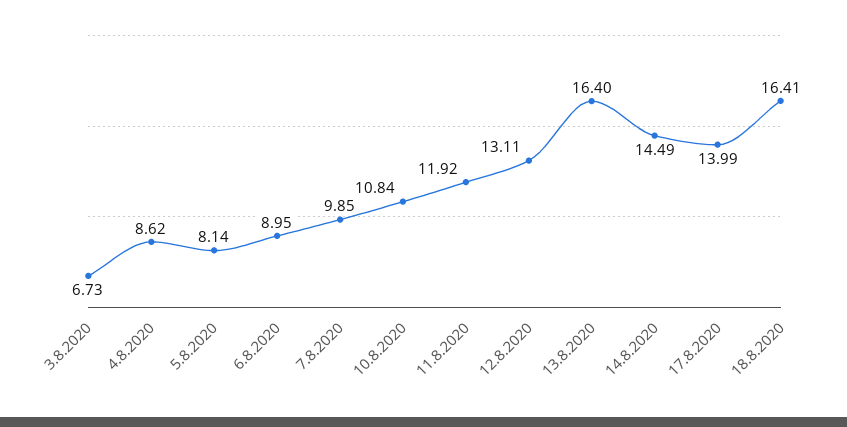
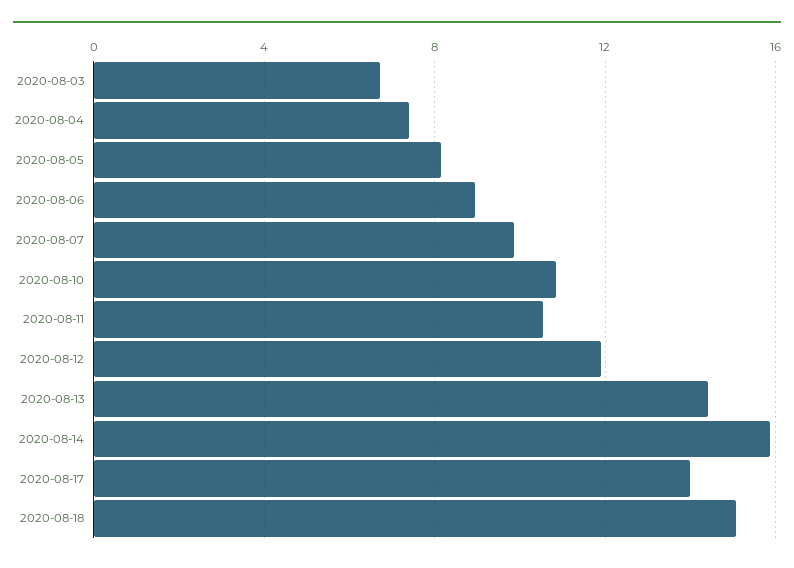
  {
    "3.8.2020": 6.73,
-   "4.8.2020": 8.62,
+   "4.8.2020": 7.5,
    "5.8.2020": 8.14,
    "6.8.2020": 8.95,
    "7.8.2020": 9.85,
    "10.8.2020": 10.84,
-   "11.8.2020": 11.92,
+   "11.8.2020": 10.5,
-   "12.8.2020": 13.11,
+   "12.8.2020": 12,
-   "13.8.2020": 16.4,
+   "13.8.2020": 14.5,
-   "14.8.2020": 14.49,
+   "14.8.2020": 16,
    "17.8.2020": 13.99,
-   "18.8.2020": 16.41
+   "18.8.2020": 15
  }

